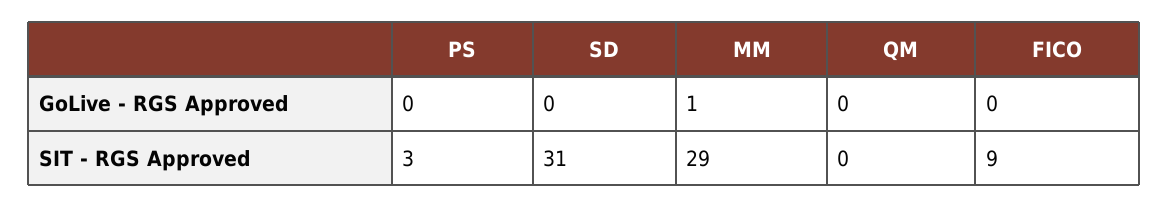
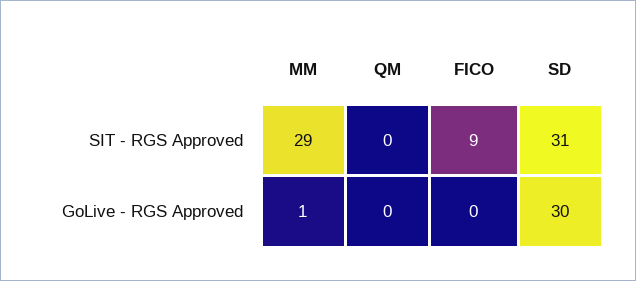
  {
-   "PS": {
-     "GoLive - RGS Approved": 0,
-     "SIT - RGS Approved": 3
-   },
    "SD": {
-     "GoLive - RGS Approved": 0,
+     "GoLive - RGS Approved": 30,
      "SIT - RGS Approved": 31
    },
    "MM": {
      "GoLive - RGS Approved": 1,
      "SIT - RGS Approved": 29
    },
    "QM": {
      "GoLive - RGS Approved": 0,
      "SIT - RGS Approved": 0
    },
    "FICO": {
      "GoLive - RGS Approved": 0,
      "SIT - RGS Approved": 9
    }
  }

